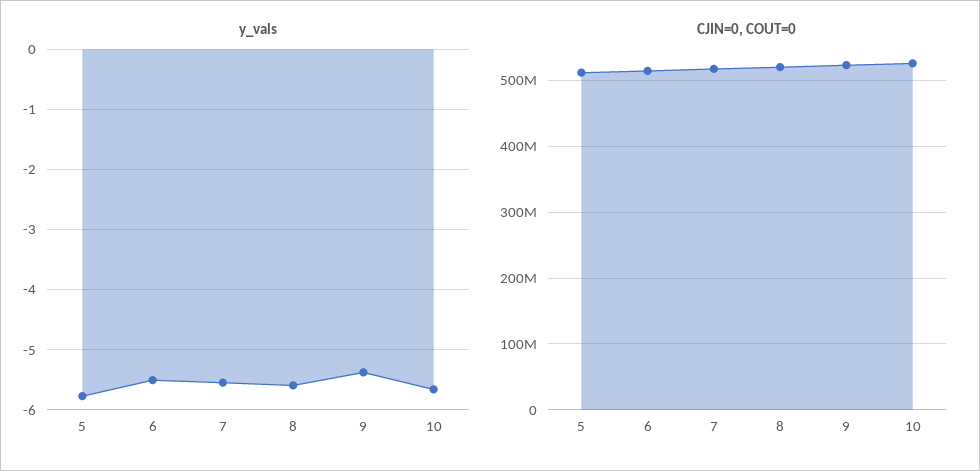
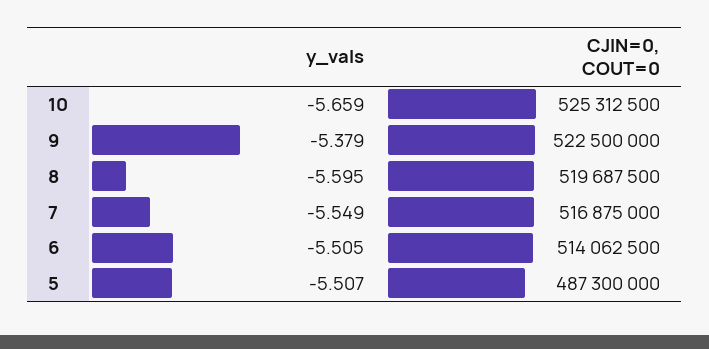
  {
    "y_vals": {
-     "5": -5.8,
+     "5": -5.507,
      "6": -5.505,
      "7": -5.549,
      "8": -5.595,
      "9": -5.379,
      "10": -5.659
    },
    "CJIN=0, COUT=0": {
-     "5": 510000000,
+     "5": 487300000,
      "6": 514062500,
      "7": 516875000,
      "8": 519687500,
      "9": 522500000,
      "10": 525312500
    }
  }

